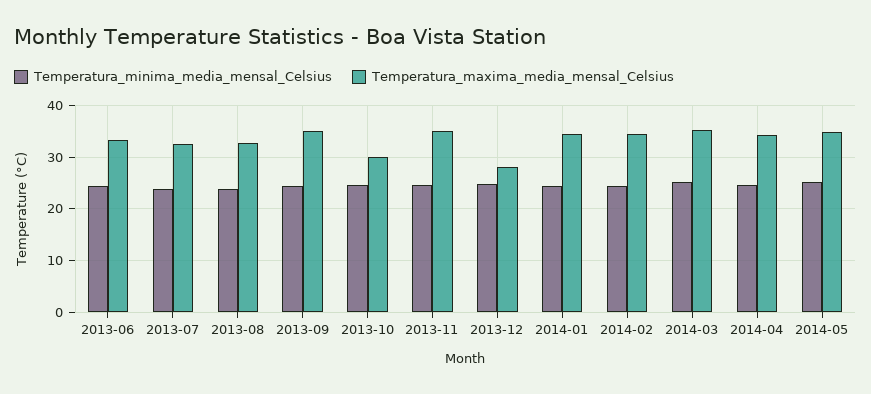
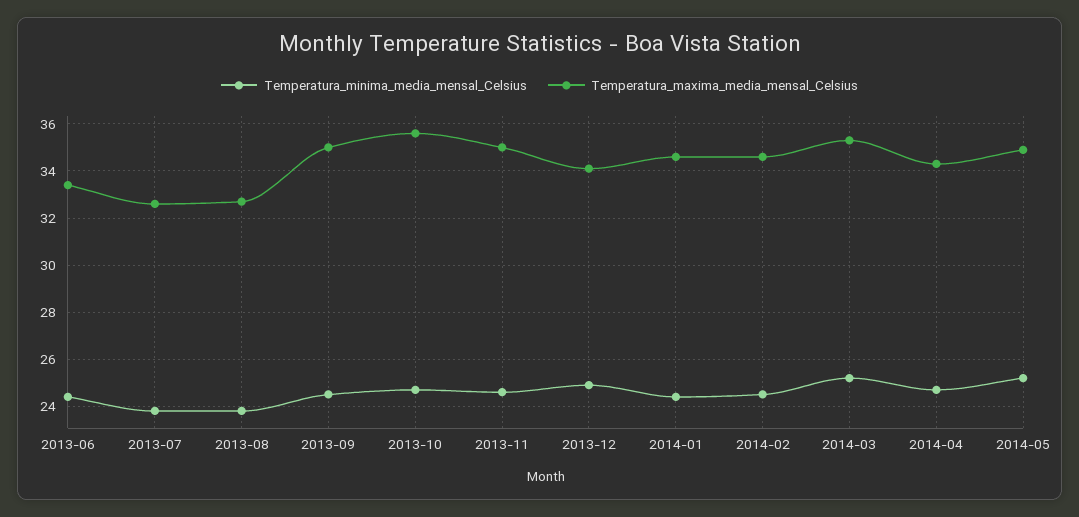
  {
    "Temperatura_minima_media_mensal_Celsius": {
      "2013-06": 24.5,
      "2013-07": 24,
      "2013-08": 24,
      "2013-09": 24.5,
      "2013-10": 24.5,
      "2013-11": 24.5,
      "2013-12": 25,
      "2014-01": 24.5,
      "2014-02": 24.5,
      "2014-03": 25,
      "2014-04": 24.5,
      "2014-05": 25
    },
    "Temperatura_maxima_media_mensal_Celsius": {
      "2013-06": 33.5,
      "2013-07": 32.5,
      "2013-08": 32.5,
      "2013-09": 35,
-     "2013-10": 30,
+     "2013-10": 35.5,
      "2013-11": 35,
-     "2013-12": 28,
+     "2013-12": 34,
      "2014-01": 34.5,
      "2014-02": 34.5,
      "2014-03": 35.5,
      "2014-04": 34.5,
      "2014-05": 35
    }
  }

